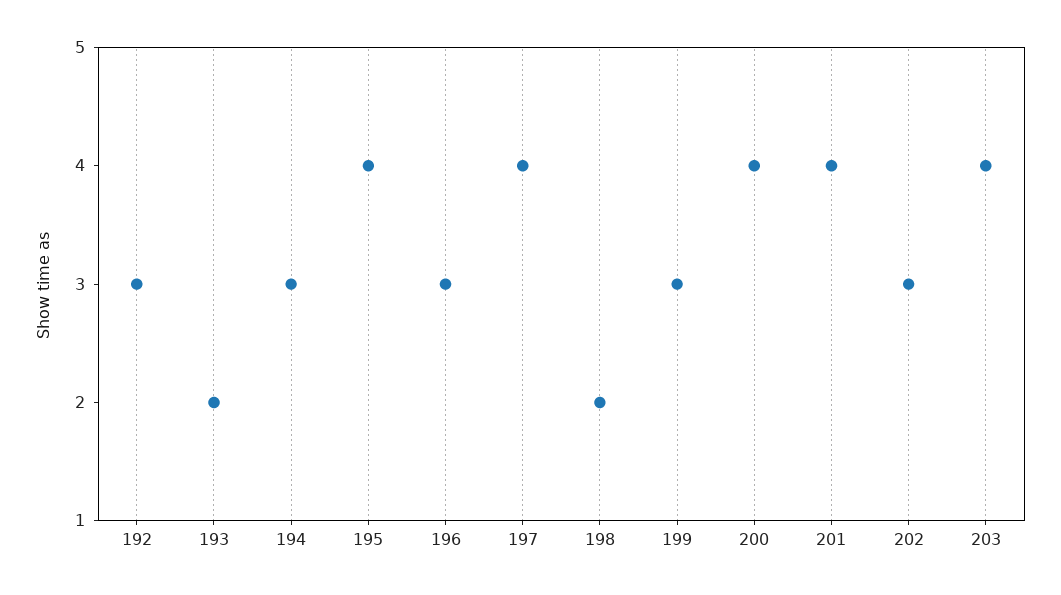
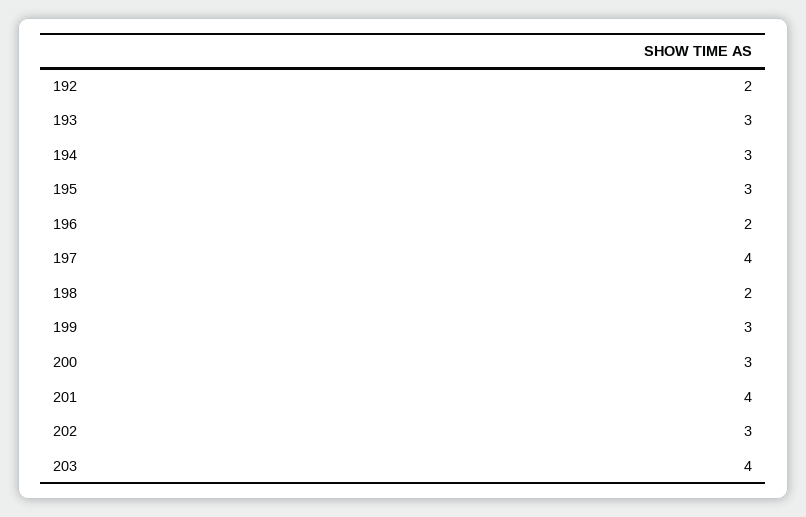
  {
-   "192": 3,
+   "192": 2,
-   "193": 2,
+   "193": 3,
    "194": 3,
-   "195": 4,
+   "195": 3,
-   "196": 3,
+   "196": 2,
    "197": 4,
    "198": 2,
    "199": 3,
-   "200": 4,
+   "200": 3,
    "201": 4,
    "202": 3,
    "203": 4
  }

